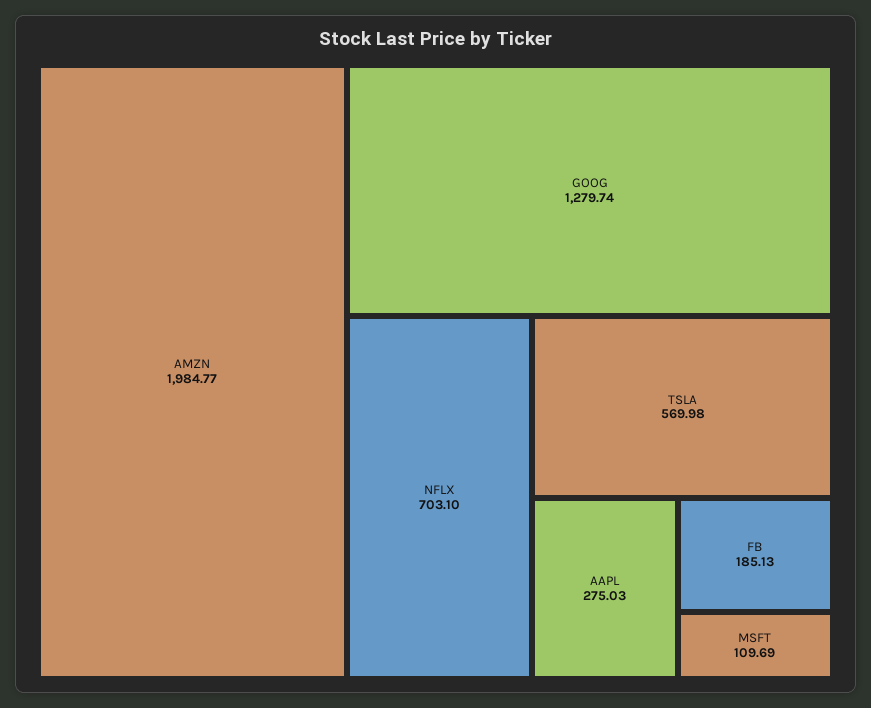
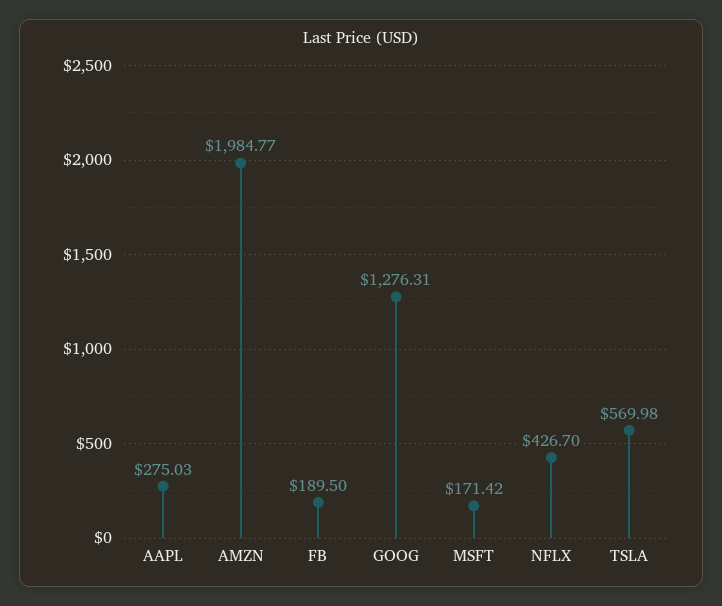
  {
    "AMZN": 1984.77,
-   "GOOG": 1279.74,
+   "GOOG": 1276.31,
-   "NFLX": 703.1,
+   "NFLX": 426.7,
    "TSLA": 569.98,
    "AAPL": 275.03,
-   "FB": 185.13,
+   "FB": 189.5,
-   "MSFT": 109.69
+   "MSFT": 171.42
  }

